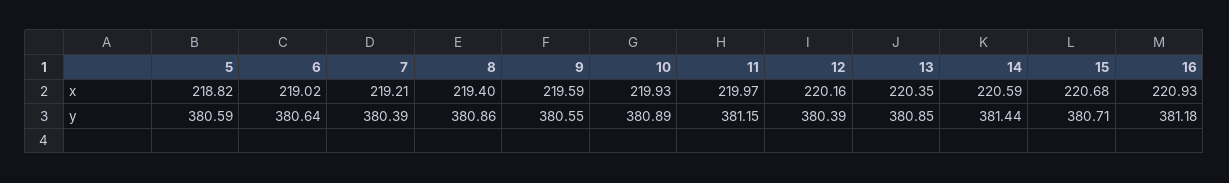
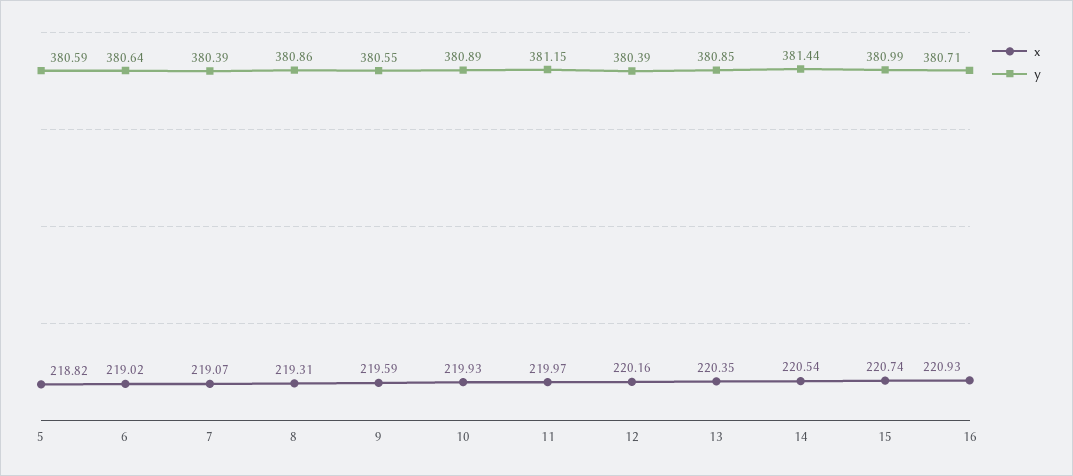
  {
    "x": {
      "5": 218.82,
      "6": 219.02,
-     "7": 219.21,
+     "7": 219.07,
-     "8": 219.4,
+     "8": 219.31,
      "9": 219.59,
      "10": 219.93,
      "11": 219.97,
      "12": 220.16,
      "13": 220.35,
-     "14": 220.59,
+     "14": 220.54,
-     "15": 220.68,
+     "15": 220.74,
      "16": 220.93
    },
    "y": {
      "5": 380.59,
      "6": 380.64,
      "7": 380.39,
      "8": 380.86,
      "9": 380.55,
      "10": 380.89,
      "11": 381.15,
      "12": 380.39,
      "13": 380.85,
      "14": 381.44,
-     "15": 380.71,
+     "15": 380.99,
-     "16": 381.18
+     "16": 380.71
    }
  }

